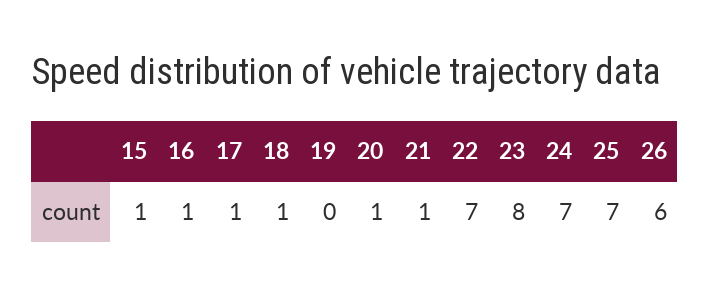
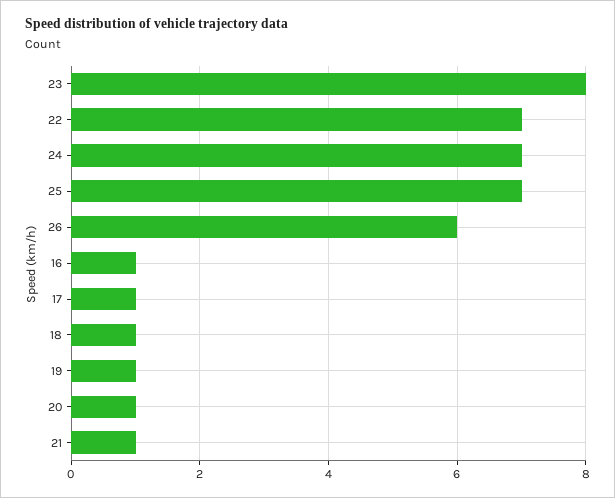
  {
-   "15": 1,
    "16": 1,
    "17": 1,
    "18": 1,
-   "19": 0,
+   "19": 1,
    "20": 1,
    "21": 1,
    "22": 7,
    "23": 8,
    "24": 7,
    "25": 7,
    "26": 6
  }

